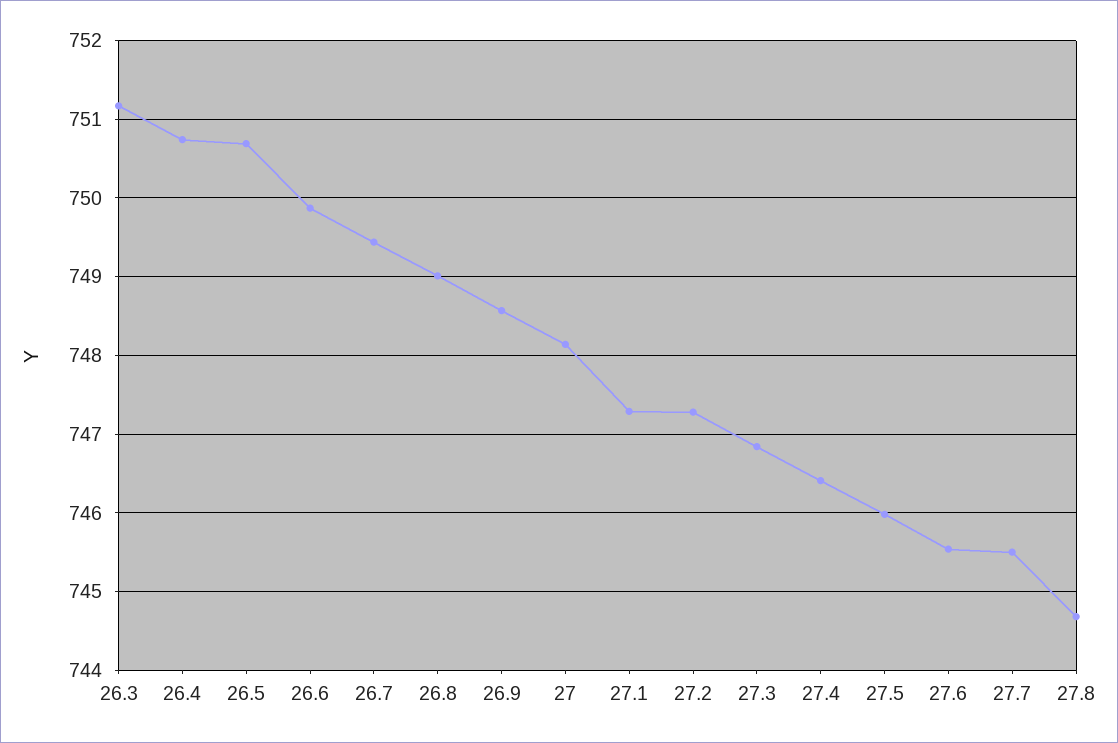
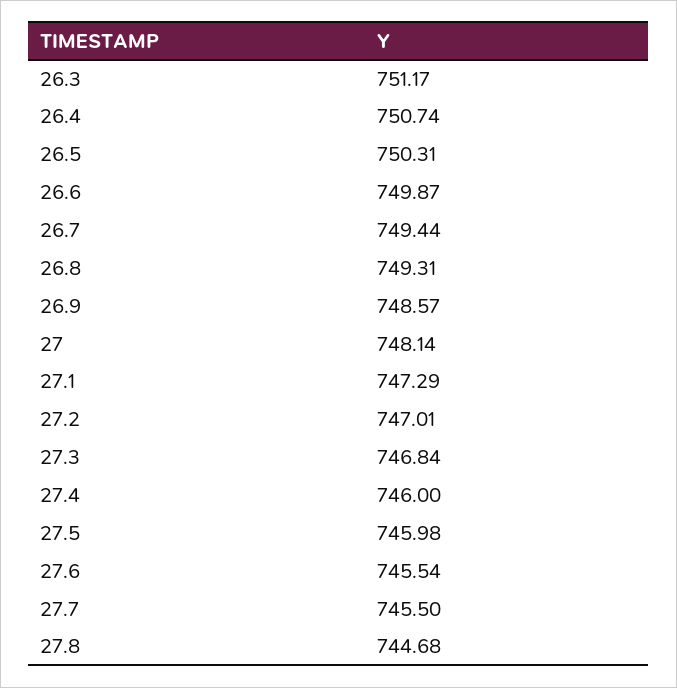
  {
    "26.3": 751.17,
    "26.4": 750.74,
-   "26.5": 750.7,
+   "26.5": 750.31,
    "26.6": 749.87,
    "26.7": 749.44,
-   "26.8": 749,
+   "26.8": 749.31,
    "26.9": 748.57,
    "27": 748.14,
    "27.1": 747.29,
-   "27.2": 747.3,
+   "27.2": 747.01,
    "27.3": 746.84,
-   "27.4": 746.4,
+   "27.4": 746,
    "27.5": 745.98,
    "27.6": 745.54,
    "27.7": 745.5,
    "27.8": 744.68
  }

